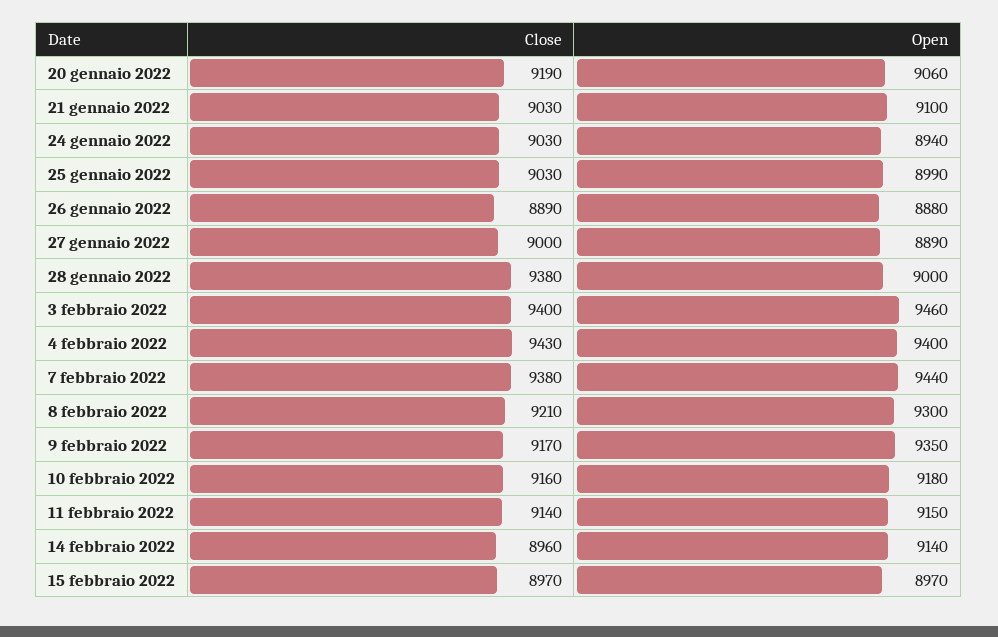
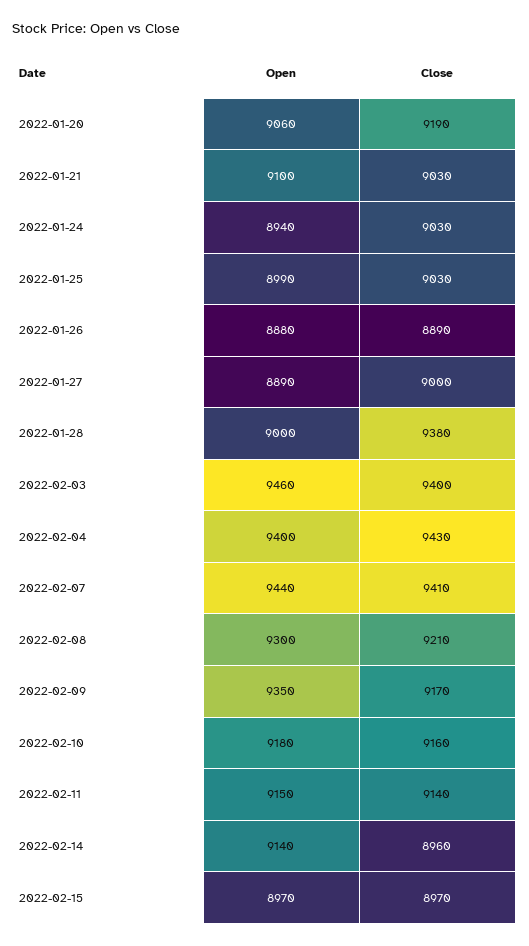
  {
    "Close": {
      "20 gennaio 2022": 9190,
      "21 gennaio 2022": 9030,
      "24 gennaio 2022": 9030,
      "25 gennaio 2022": 9030,
      "26 gennaio 2022": 8890,
      "27 gennaio 2022": 9000,
      "28 gennaio 2022": 9380,
      "3 febbraio 2022": 9400,
      "4 febbraio 2022": 9430,
-     "7 febbraio 2022": 9380,
+     "7 febbraio 2022": 9410,
      "8 febbraio 2022": 9210,
      "9 febbraio 2022": 9170,
      "10 febbraio 2022": 9160,
      "11 febbraio 2022": 9140,
      "14 febbraio 2022": 8960,
      "15 febbraio 2022": 8970
    },
    "Open": {
      "20 gennaio 2022": 9060,
      "21 gennaio 2022": 9100,
      "24 gennaio 2022": 8940,
      "25 gennaio 2022": 8990,
      "26 gennaio 2022": 8880,
      "27 gennaio 2022": 8890,
      "28 gennaio 2022": 9000,
      "3 febbraio 2022": 9460,
      "4 febbraio 2022": 9400,
      "7 febbraio 2022": 9440,
      "8 febbraio 2022": 9300,
      "9 febbraio 2022": 9350,
      "10 febbraio 2022": 9180,
      "11 febbraio 2022": 9150,
      "14 febbraio 2022": 9140,
      "15 febbraio 2022": 8970
    }
  }

